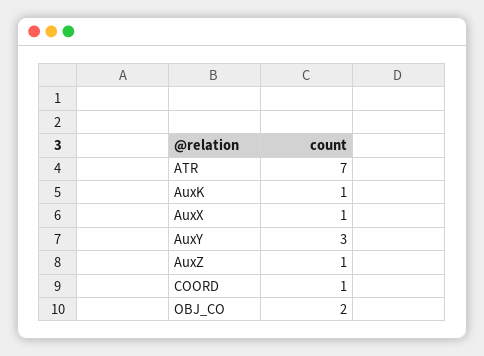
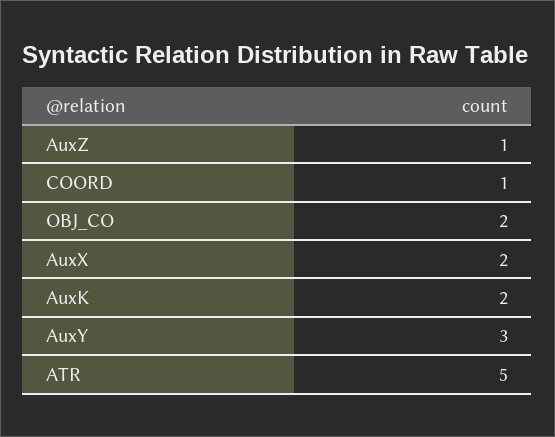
  {
-   "ATR": 7,
+   "ATR": 5,
-   "AuxK": 1,
+   "AuxK": 2,
-   "AuxX": 1,
+   "AuxX": 2,
    "AuxY": 3,
    "AuxZ": 1,
    "COORD": 1,
    "OBJ_CO": 2
  }

